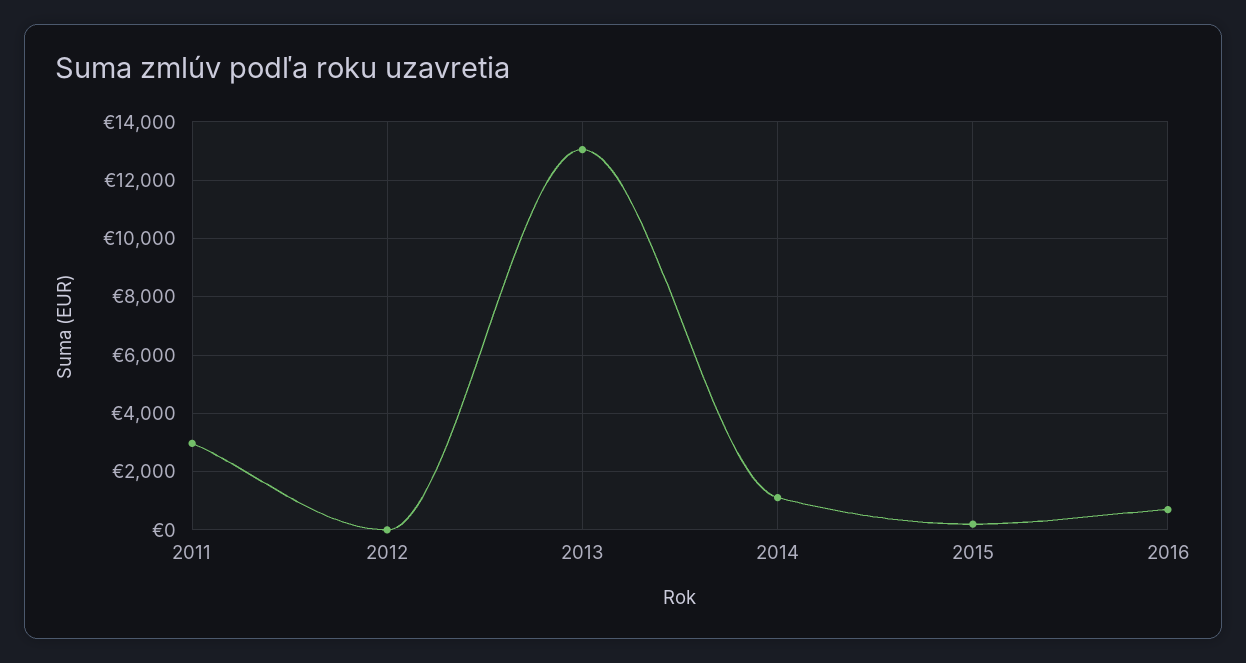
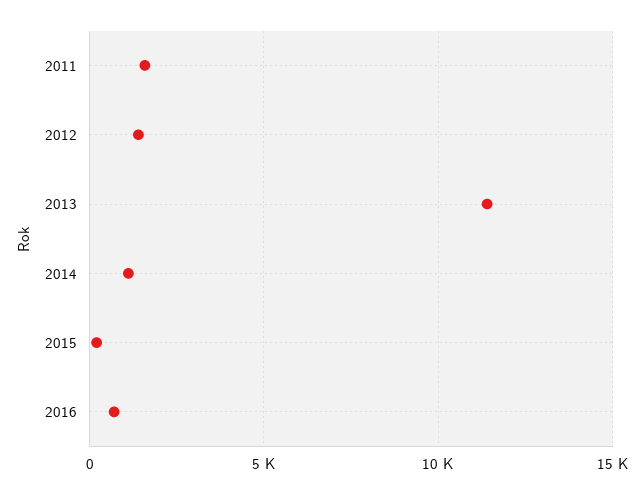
  {
-   "2011": 3000,
+   "2011": 1500,
-   "2012": 0,
+   "2012": 1500,
-   "2013": 13000,
+   "2013": 11500,
    "2014": 1000,
    "2015": 250,
    "2016": 750
  }

